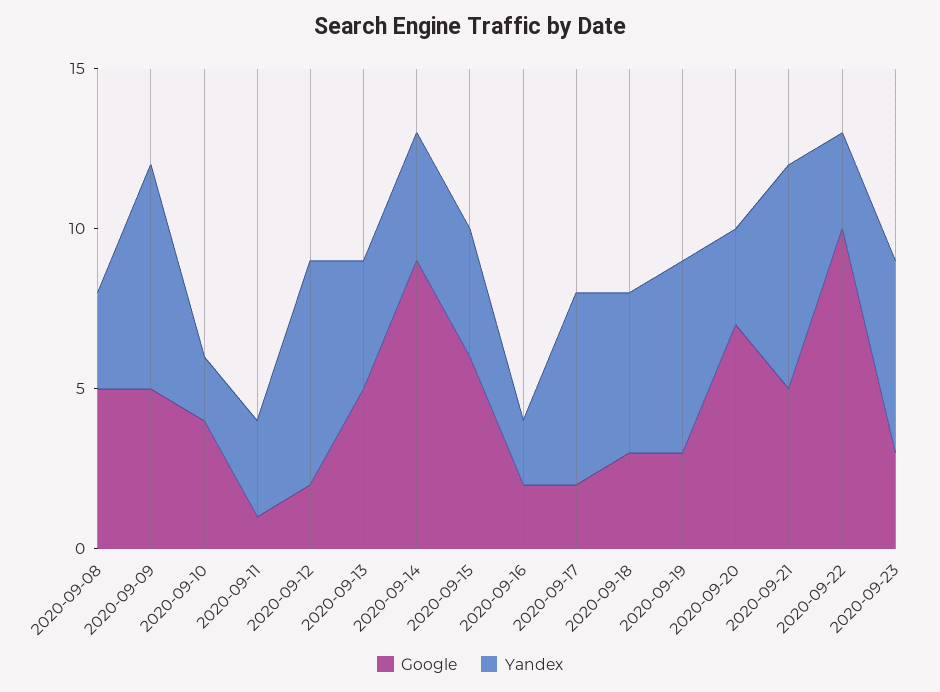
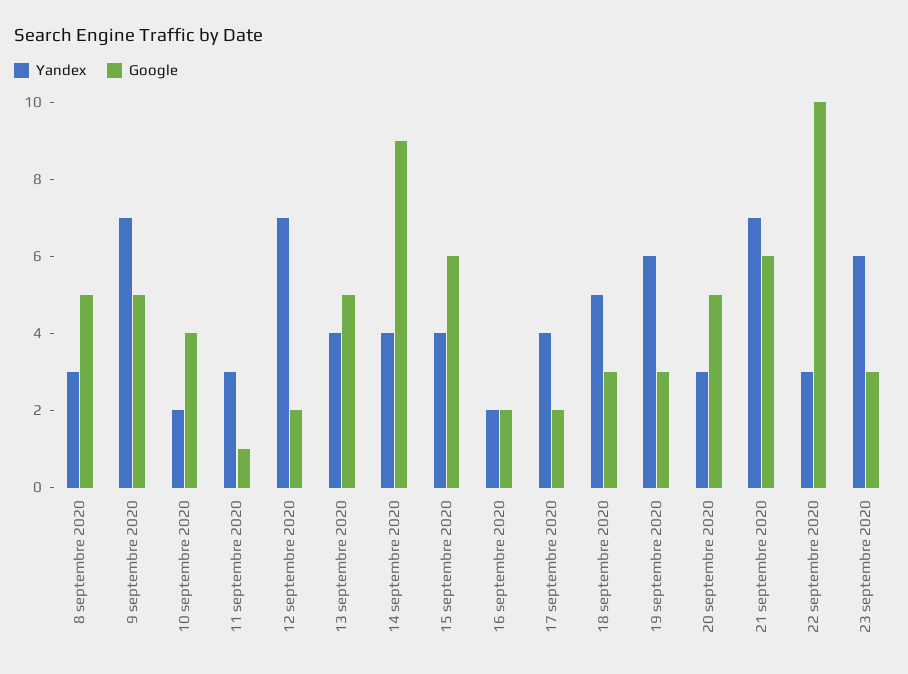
  {
    "Google": {
      "2020-09-08": 5,
      "2020-09-09": 5,
      "2020-09-10": 4,
      "2020-09-11": 1,
      "2020-09-12": 2,
      "2020-09-13": 5,
      "2020-09-14": 9,
      "2020-09-15": 6,
      "2020-09-16": 2,
      "2020-09-17": 2,
      "2020-09-18": 3,
      "2020-09-19": 3,
-     "2020-09-20": 7,
+     "2020-09-20": 5,
-     "2020-09-21": 5,
+     "2020-09-21": 6,
      "2020-09-22": 10,
      "2020-09-23": 3
    },
    "Yandex": {
      "2020-09-08": 3,
      "2020-09-09": 7,
      "2020-09-10": 2,
      "2020-09-11": 3,
      "2020-09-12": 7,
      "2020-09-13": 4,
      "2020-09-14": 4,
      "2020-09-15": 4,
      "2020-09-16": 2,
-     "2020-09-17": 6,
+     "2020-09-17": 4,
      "2020-09-18": 5,
      "2020-09-19": 6,
      "2020-09-20": 3,
      "2020-09-21": 7,
      "2020-09-22": 3,
      "2020-09-23": 6
    }
  }

